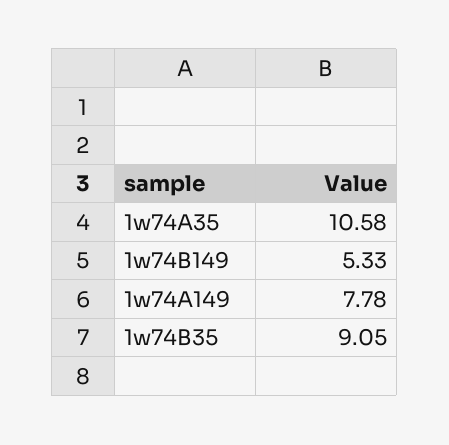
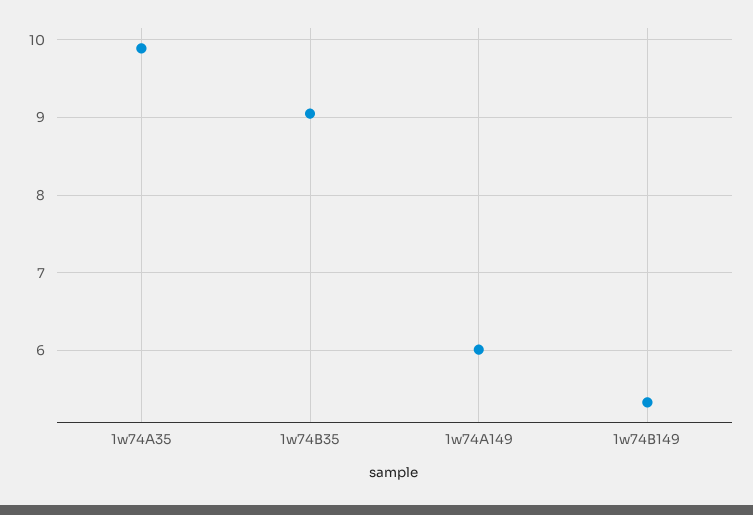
  {
-   "1w74A35": 10.58,
+   "1w74A35": 9.9,
    "1w74B149": 5.33,
-   "1w74A149": 7.78,
+   "1w74A149": 6,
    "1w74B35": 9.05
  }

